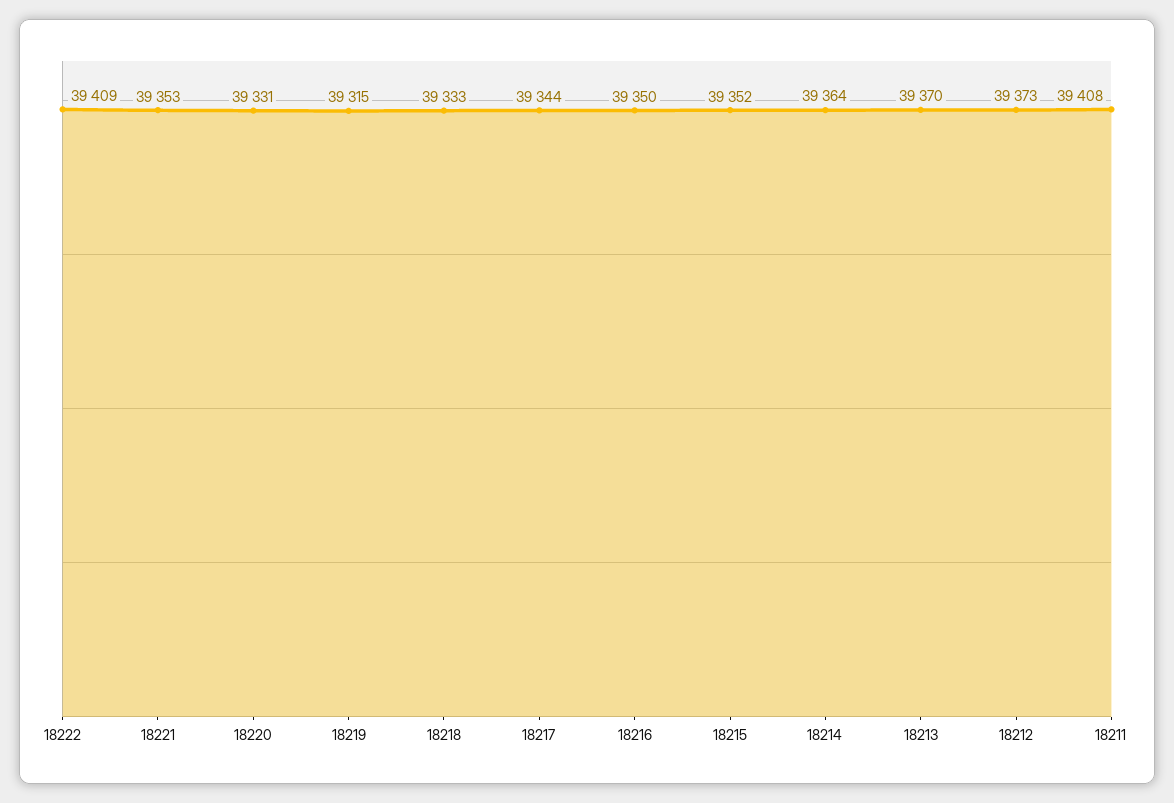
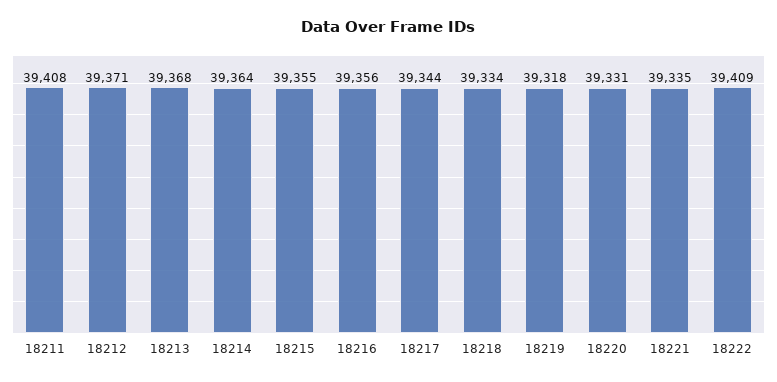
  {
    "18222": 39409,
-   "18221": 39353,
+   "18221": 39335,
    "18220": 39331,
-   "18219": 39315,
+   "18219": 39318,
-   "18218": 39333,
+   "18218": 39334,
    "18217": 39344,
-   "18216": 39350,
+   "18216": 39356,
-   "18215": 39352,
+   "18215": 39355,
    "18214": 39364,
-   "18213": 39370,
+   "18213": 39368,
-   "18212": 39373,
+   "18212": 39371,
    "18211": 39408
  }

